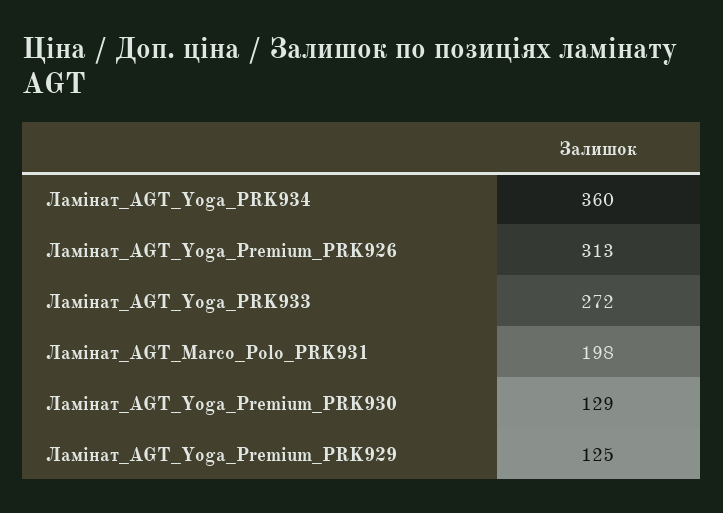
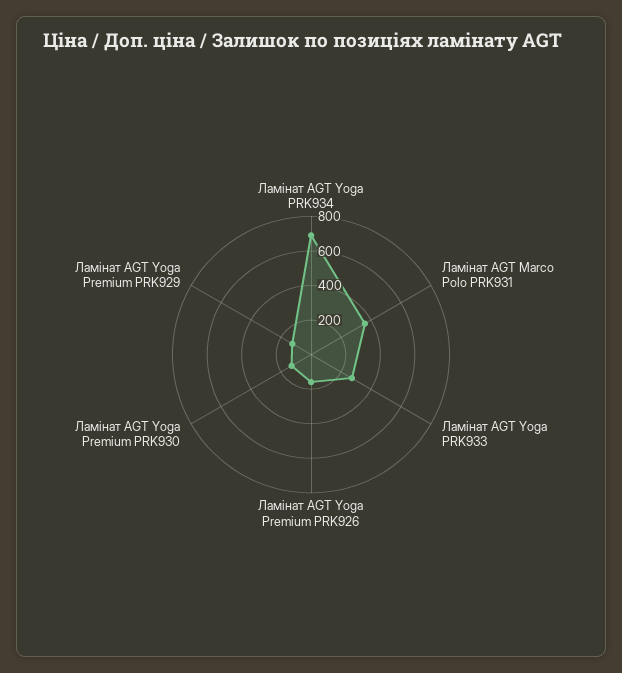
  {
-   "Ламінат_AGT_Yoga_PRK934": 360,
+   "Ламінат_AGT_Yoga_PRK934": 700,
-   "Ламінат_AGT_Yoga_Premium_PRK926": 313,
+   "Ламінат_AGT_Yoga_Premium_PRK926": 150,
    "Ламінат_AGT_Yoga_PRK933": 272,
-   "Ламінат_AGT_Marco_Polo_PRK931": 198,
+   "Ламінат_AGT_Marco_Polo_PRK931": 350,
    "Ламінат_AGT_Yoga_Premium_PRK930": 129,
    "Ламінат_AGT_Yoga_Premium_PRK929": 125
  }

